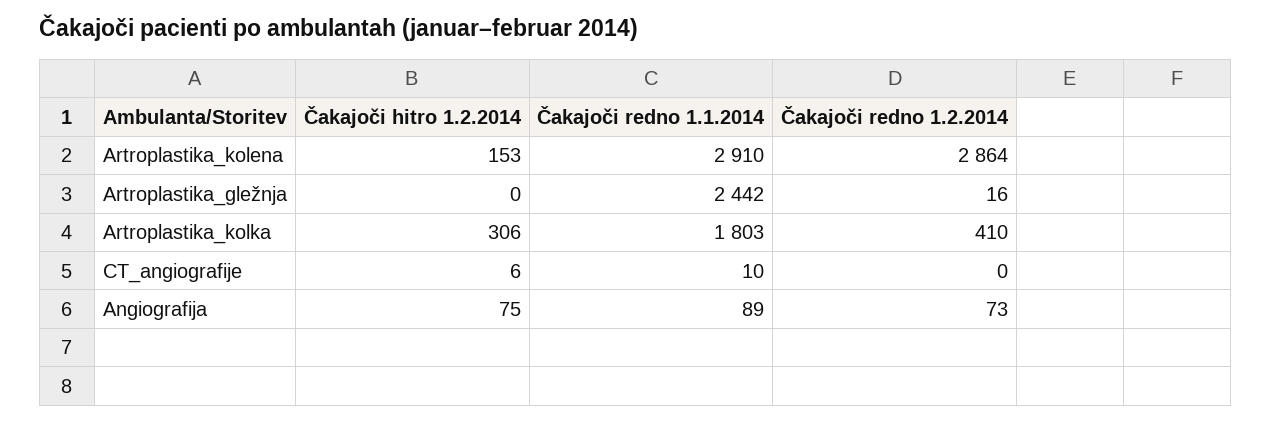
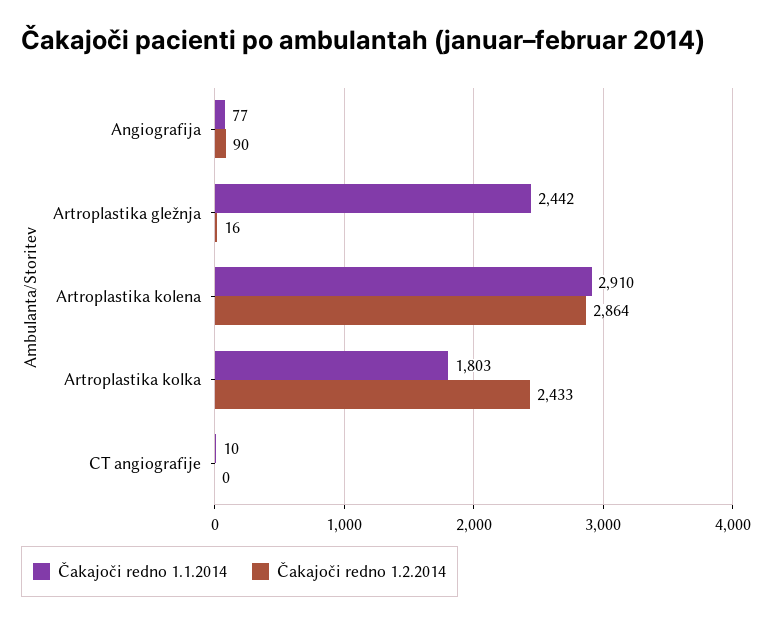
  {
-   "Čakajoči hitro 1.2.2014": {
-     "Artroplastika_kolena": 153,
-     "Artroplastika_gležnja": 0,
-     "Artroplastika_kolka": 306,
-     "CT_angiografije": 6,
-     "Angiografija": 75
-   },
    "Čakajoči redno 1.1.2014": {
      "Artroplastika_kolena": 2910,
      "Artroplastika_gležnja": 2442,
      "Artroplastika_kolka": 1803,
      "CT_angiografije": 10,
-     "Angiografija": 89
+     "Angiografija": 77
    },
    "Čakajoči redno 1.2.2014": {
      "Artroplastika_kolena": 2864,
      "Artroplastika_gležnja": 16,
-     "Artroplastika_kolka": 410,
+     "Artroplastika_kolka": 2433,
      "CT_angiografije": 0,
-     "Angiografija": 73
+     "Angiografija": 90
    }
  }

